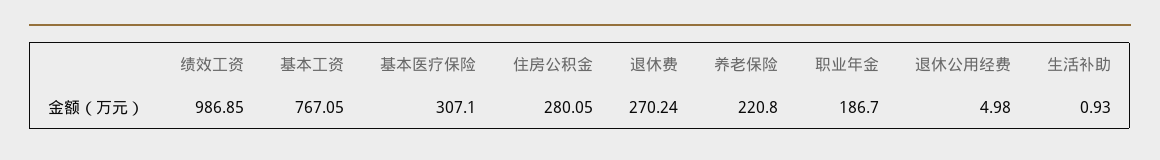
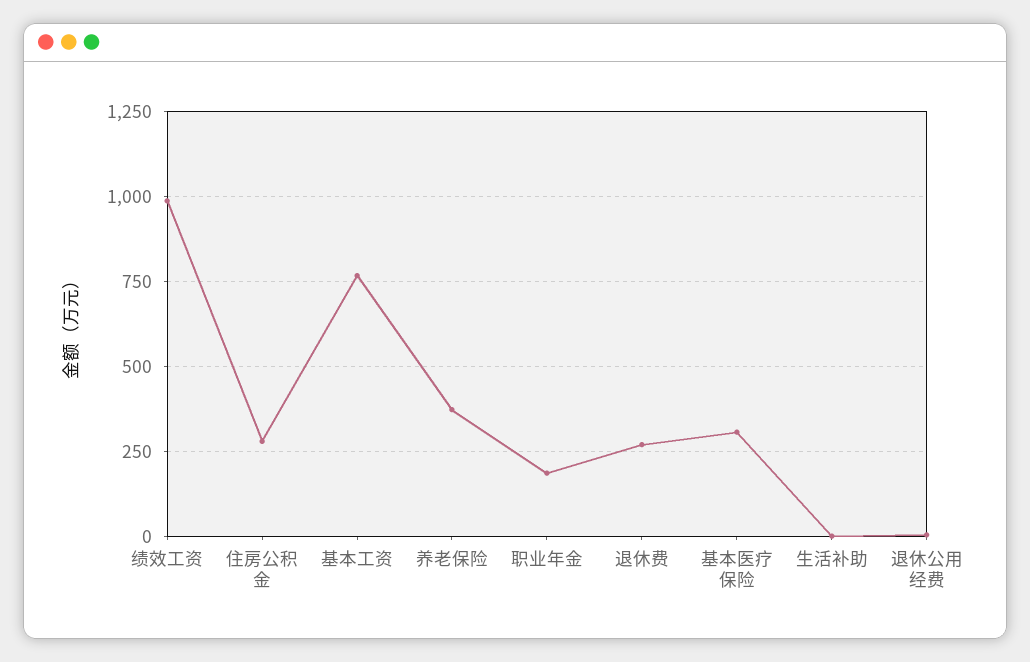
  {
    "绩效工资": 986.85,
    "基本工资": 767.05,
    "基本医疗保险": 307.1,
    "住房公积金": 280.05,
    "退休费": 270.24,
-   "养老保险": 220.8,
+   "养老保险": 375,
    "职业年金": 186.7,
    "退休公用经费": 4.98,
    "生活补助": 0.93
  }

